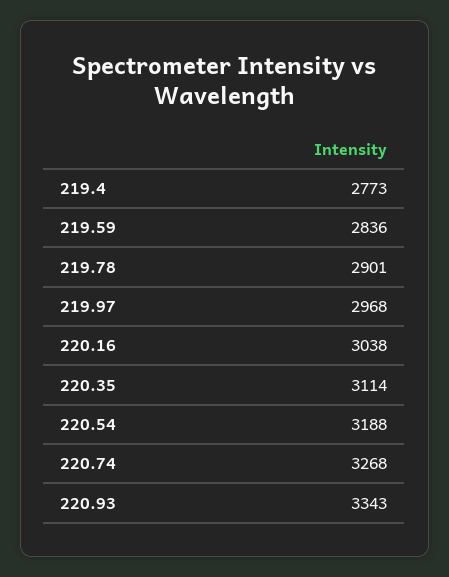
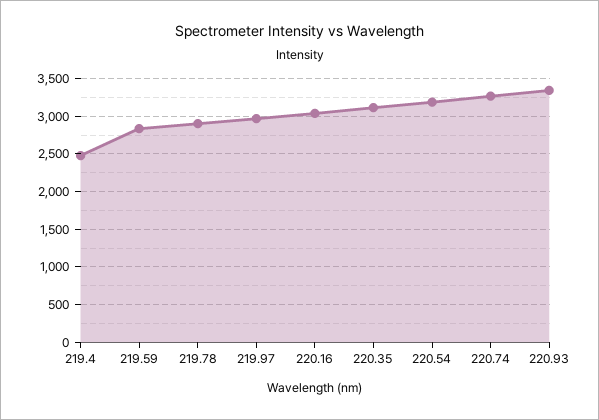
  {
-   "219.4": 2773,
+   "219.4": 2500,
    "219.59": 2836,
    "219.78": 2901,
    "219.97": 2968,
    "220.16": 3038,
    "220.35": 3114,
    "220.54": 3188,
    "220.74": 3268,
    "220.93": 3343
  }

